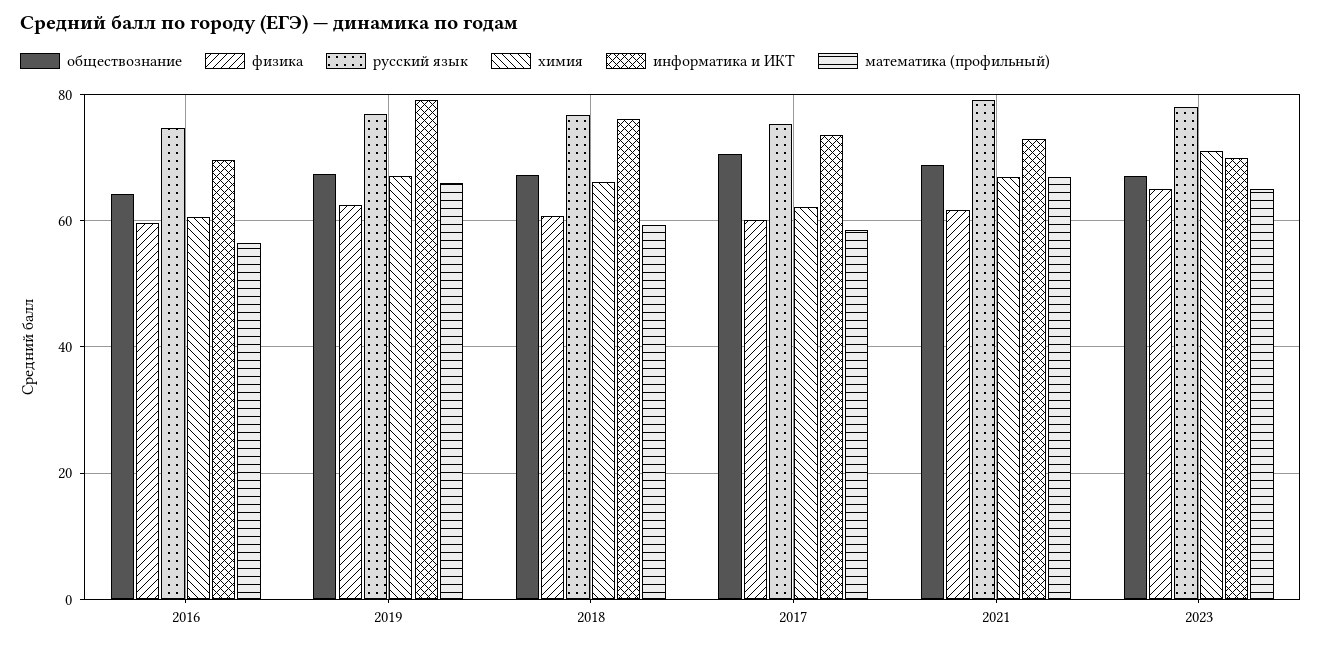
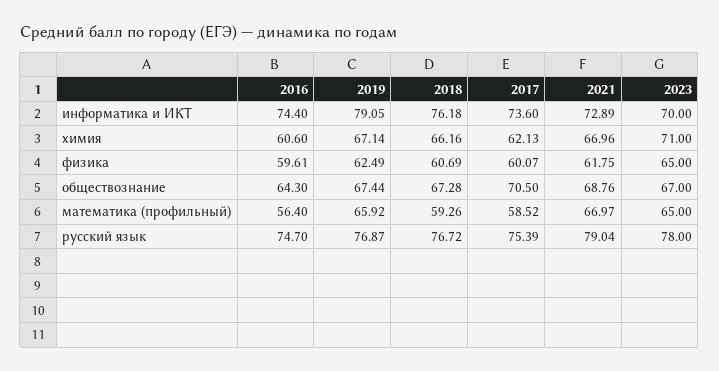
  {
    "обществознание": {
      "2016": 64.3,
      "2019": 67.44,
      "2018": 67.28,
      "2017": 70.5,
      "2021": 68.76,
      "2023": 67
    },
    "физика": {
      "2016": 59.61,
      "2019": 62.49,
      "2018": 60.69,
      "2017": 60.07,
      "2021": 61.75,
      "2023": 65
    },
    "русский язык": {
      "2016": 74.7,
      "2019": 76.87,
      "2018": 76.72,
      "2017": 75.39,
      "2021": 79.04,
      "2023": 78
    },
    "химия": {
      "2016": 60.6,
      "2019": 67.14,
      "2018": 66.16,
      "2017": 62.13,
      "2021": 66.96,
      "2023": 71
    },
    "информатика и ИКТ": {
-     "2016": 70,
+     "2016": 74.4,
      "2019": 79.05,
      "2018": 76.18,
      "2017": 73.6,
      "2021": 72.89,
      "2023": 70
    },
    "математика (профильный)": {
      "2016": 56.4,
      "2019": 65.92,
      "2018": 59.26,
      "2017": 58.52,
      "2021": 66.97,
      "2023": 65
    }
  }

